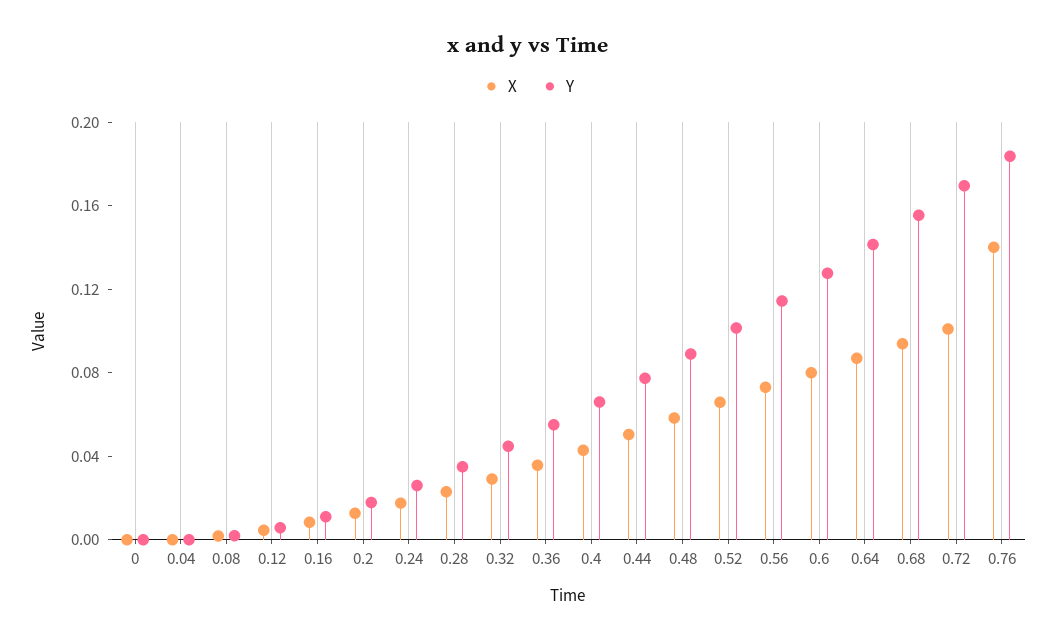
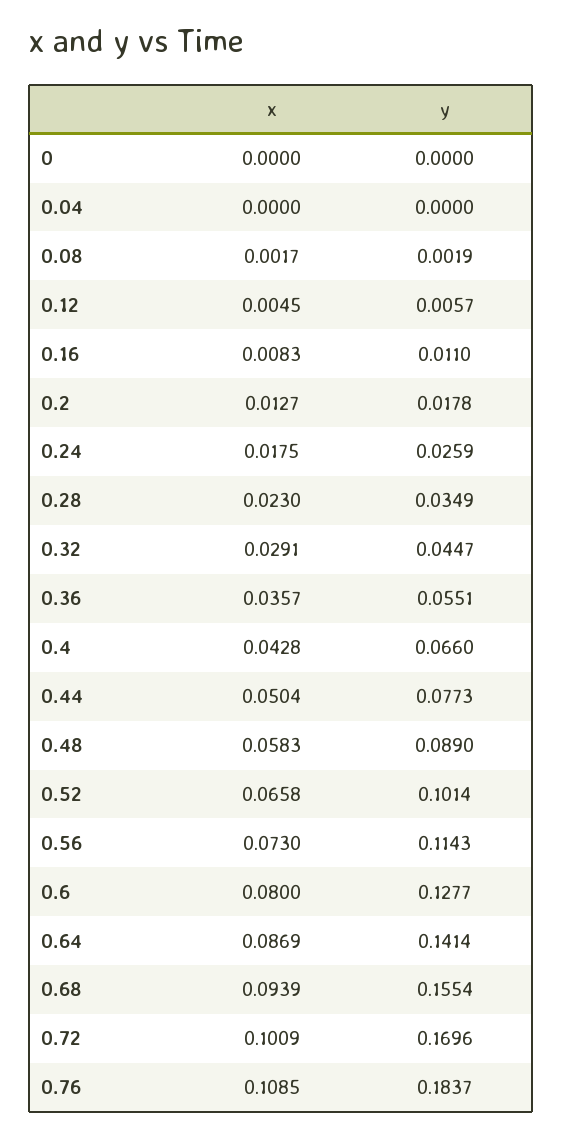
  {
    "X": {
      "0": 0,
      "0.04": 0,
      "0.08": 0.0017,
      "0.12": 0.0045,
      "0.16": 0.0083,
      "0.2": 0.0127,
      "0.24": 0.0175,
      "0.28": 0.023,
      "0.32": 0.0291,
      "0.36": 0.0357,
      "0.4": 0.0428,
      "0.44": 0.0504,
      "0.48": 0.0583,
      "0.52": 0.0658,
      "0.56": 0.073,
      "0.6": 0.08,
      "0.64": 0.0869,
      "0.68": 0.0939,
      "0.72": 0.1009,
-     "0.76": 0.14
+     "0.76": 0.1085
    },
    "Y": {
      "0": 0,
      "0.04": 0,
      "0.08": 0.0019,
      "0.12": 0.0057,
      "0.16": 0.011,
      "0.2": 0.0178,
      "0.24": 0.0259,
      "0.28": 0.0349,
      "0.32": 0.0447,
      "0.36": 0.0551,
      "0.4": 0.066,
      "0.44": 0.0773,
      "0.48": 0.089,
      "0.52": 0.1014,
      "0.56": 0.1143,
      "0.6": 0.1277,
      "0.64": 0.1414,
      "0.68": 0.1554,
      "0.72": 0.1696,
      "0.76": 0.1837
    }
  }

